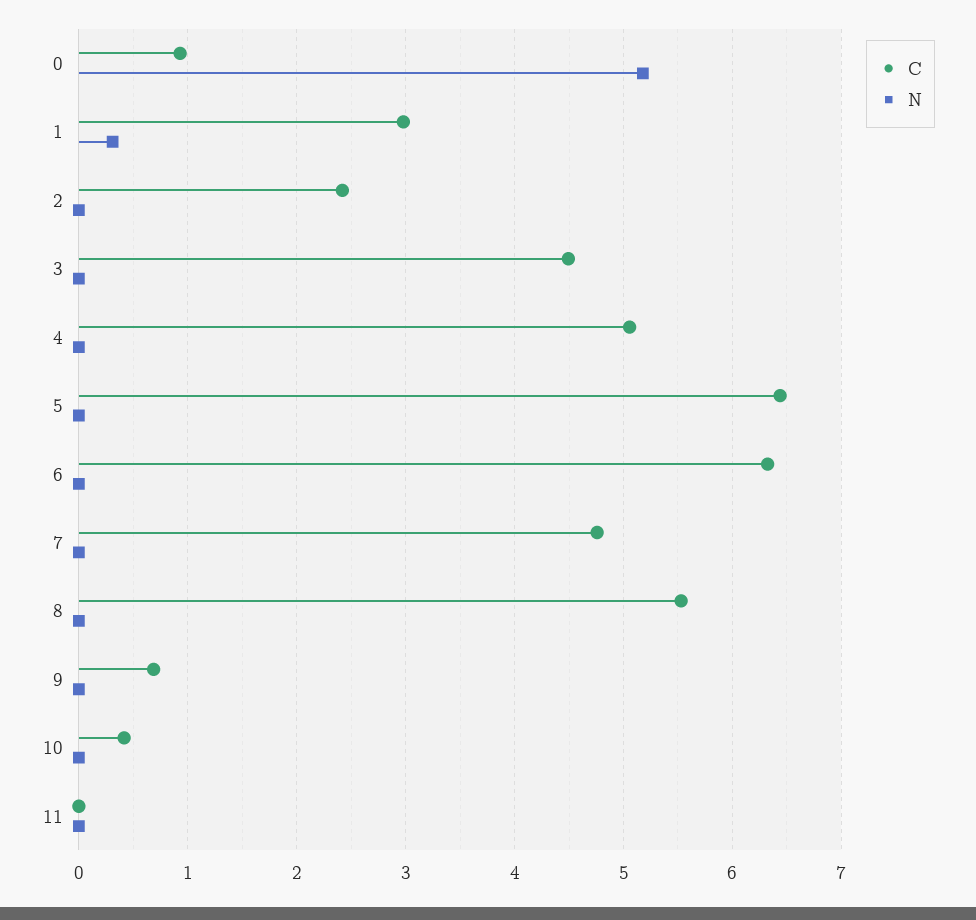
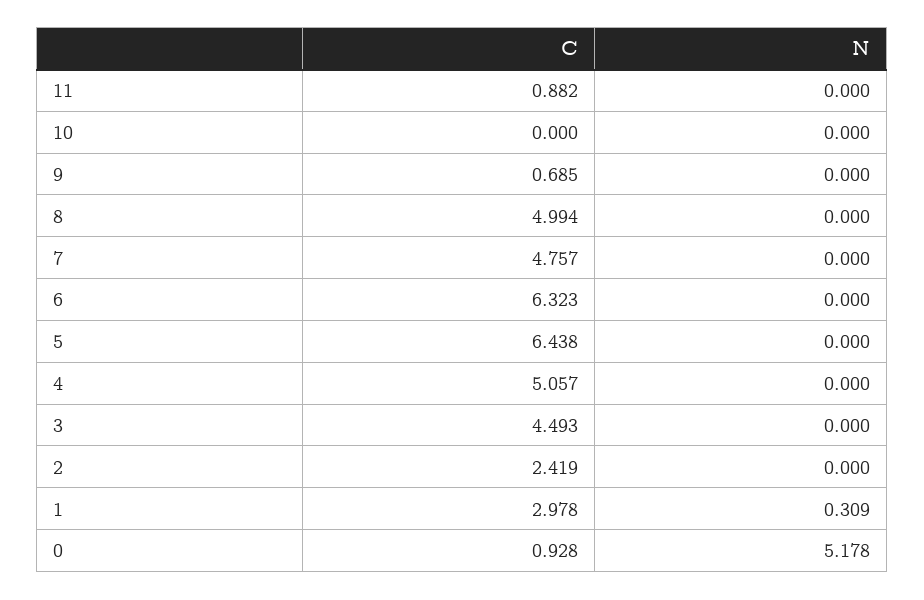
  {
    "C": {
      "0": 0.928,
      "1": 2.978,
      "2": 2.419,
      "3": 4.493,
      "4": 5.057,
      "5": 6.438,
      "6": 6.323,
      "7": 4.757,
-     "8": 5.5,
+     "8": 4.994,
      "9": 0.685,
-     "10": 0.4,
+     "10": 0,
-     "11": 0
+     "11": 0.882
    },
    "N": {
      "0": 5.178,
      "1": 0.309,
      "2": 0,
      "3": 0,
      "4": 0,
      "5": 0,
      "6": 0,
      "7": 0,
      "8": 0,
      "9": 0,
      "10": 0,
      "11": 0
    }
  }

